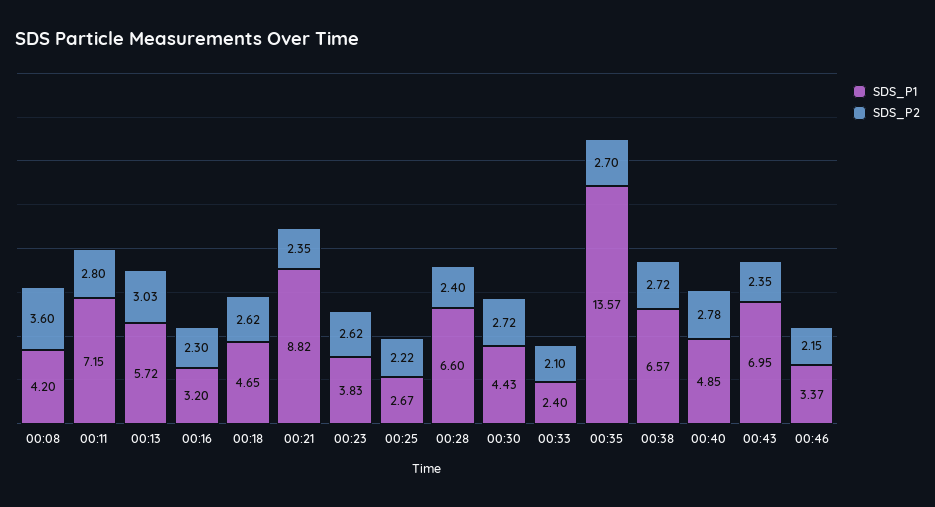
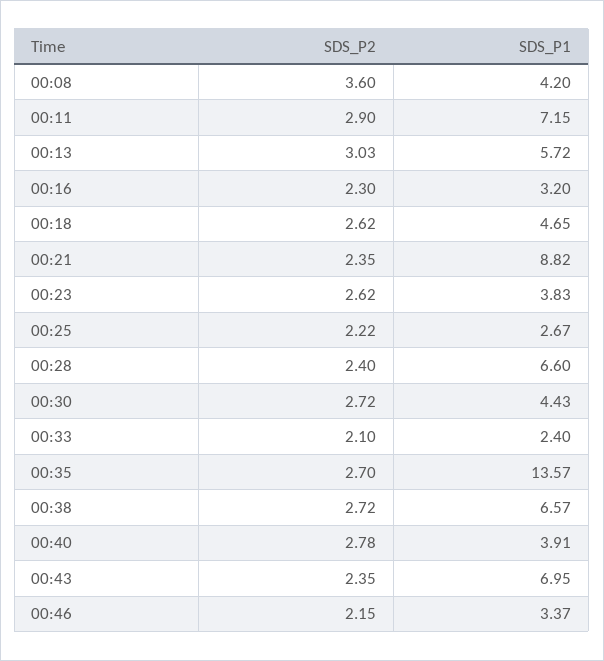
  {
    "SDS_P1": {
      "00:08": 4.2,
      "00:11": 7.15,
      "00:13": 5.72,
      "00:16": 3.2,
      "00:18": 4.65,
      "00:21": 8.82,
      "00:23": 3.83,
      "00:25": 2.67,
      "00:28": 6.6,
      "00:30": 4.43,
      "00:33": 2.4,
      "00:35": 13.57,
      "00:38": 6.57,
-     "00:40": 4.85,
+     "00:40": 3.91,
      "00:43": 6.95,
      "00:46": 3.37
    },
    "SDS_P2": {
      "00:08": 3.6,
-     "00:11": 2.8,
+     "00:11": 2.9,
      "00:13": 3.03,
      "00:16": 2.3,
      "00:18": 2.62,
      "00:21": 2.35,
      "00:23": 2.62,
      "00:25": 2.22,
      "00:28": 2.4,
      "00:30": 2.72,
      "00:33": 2.1,
      "00:35": 2.7,
      "00:38": 2.72,
      "00:40": 2.78,
      "00:43": 2.35,
      "00:46": 2.15
    }
  }

